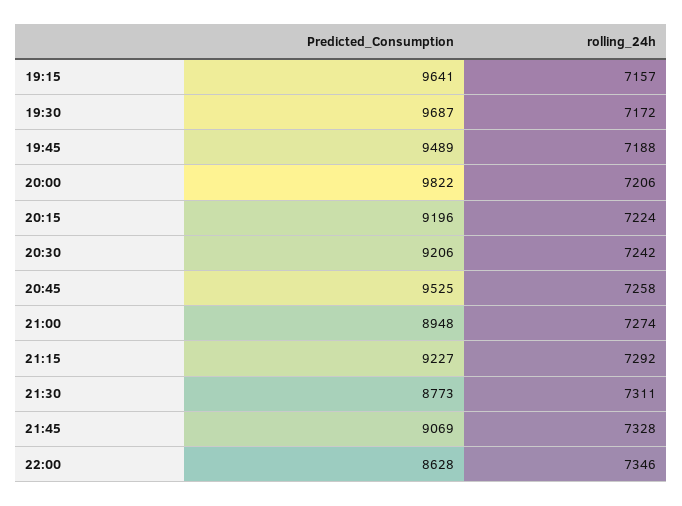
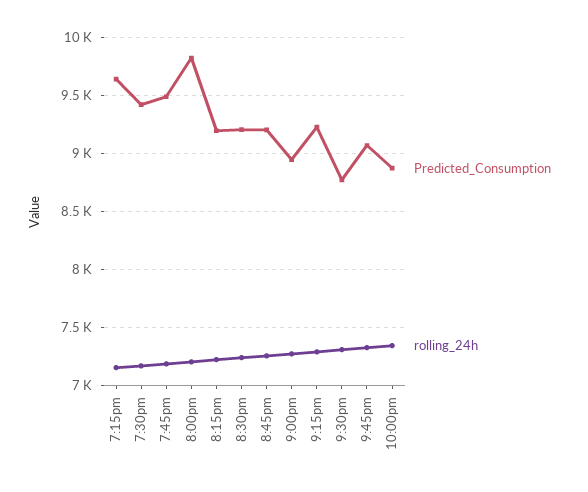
  {
    "Predicted_Consumption": {
      "19:15": 9641,
-     "19:30": 9687,
+     "19:30": 9400,
      "19:45": 9489,
      "20:00": 9822,
      "20:15": 9196,
      "20:30": 9206,
-     "20:45": 9525,
+     "20:45": 9200,
      "21:00": 8948,
      "21:15": 9227,
      "21:30": 8773,
      "21:45": 9069,
-     "22:00": 8628
+     "22:00": 8900
    },
    "rolling_24h": {
      "19:15": 7157,
      "19:30": 7172,
      "19:45": 7188,
      "20:00": 7206,
      "20:15": 7224,
      "20:30": 7242,
      "20:45": 7258,
      "21:00": 7274,
      "21:15": 7292,
      "21:30": 7311,
      "21:45": 7328,
      "22:00": 7346
    }
  }

